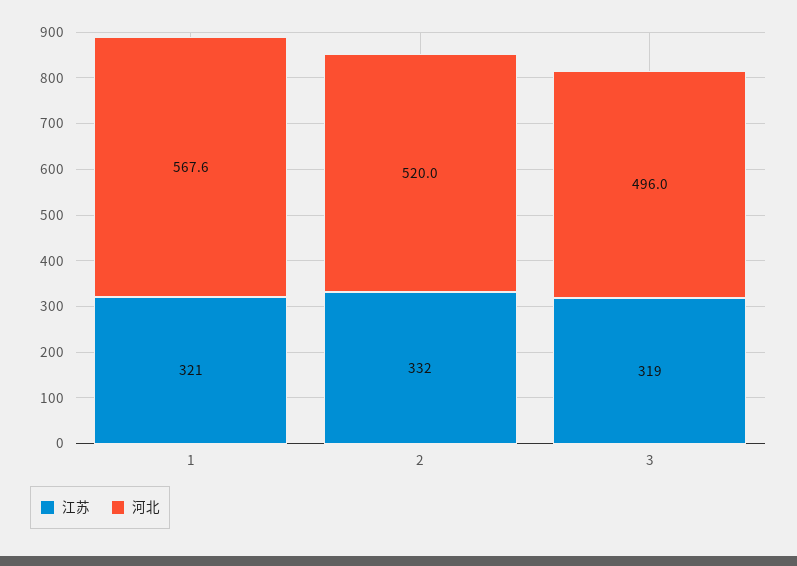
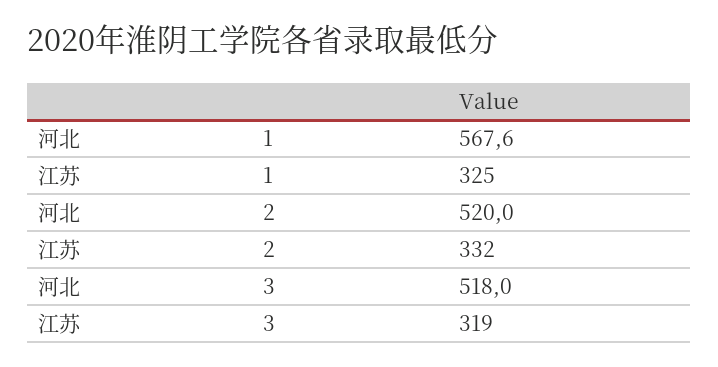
  {
    "江苏": {
-     "1": 321,
+     "1": 325,
      "2": 332,
      "3": 319
    },
    "河北": {
      "1": 567.6,
      "2": 520,
-     "3": 496
+     "3": 518
    }
  }

